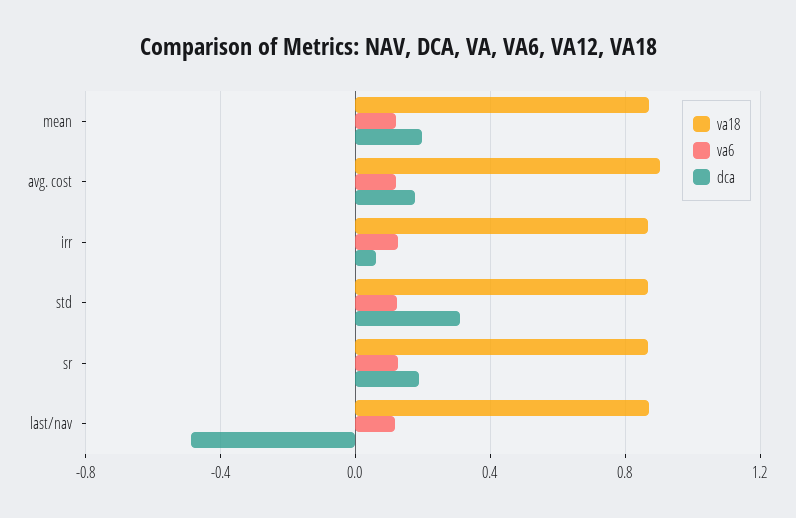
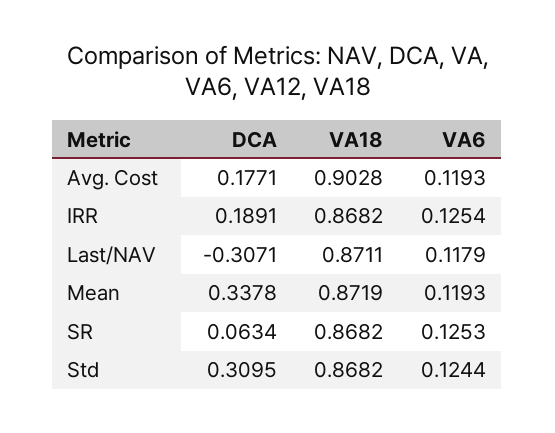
  {
    "va18": {
      "mean": 0.8719,
      "avg. cost": 0.9028,
      "irr": 0.8682,
      "std": 0.8682,
      "sr": 0.8682,
      "last/nav": 0.8711
    },
    "va6": {
      "mean": 0.1193,
      "avg. cost": 0.1193,
      "irr": 0.1254,
      "std": 0.1244,
      "sr": 0.1253,
      "last/nav": 0.1179
    },
    "dca": {
-     "mean": 0.2,
+     "mean": 0.3378,
      "avg. cost": 0.1771,
-     "irr": 0.05,
+     "irr": 0.1891,
      "std": 0.3095,
-     "sr": 0.2,
+     "sr": 0.0634,
-     "last/nav": -0.5
+     "last/nav": -0.3071
    }
  }

